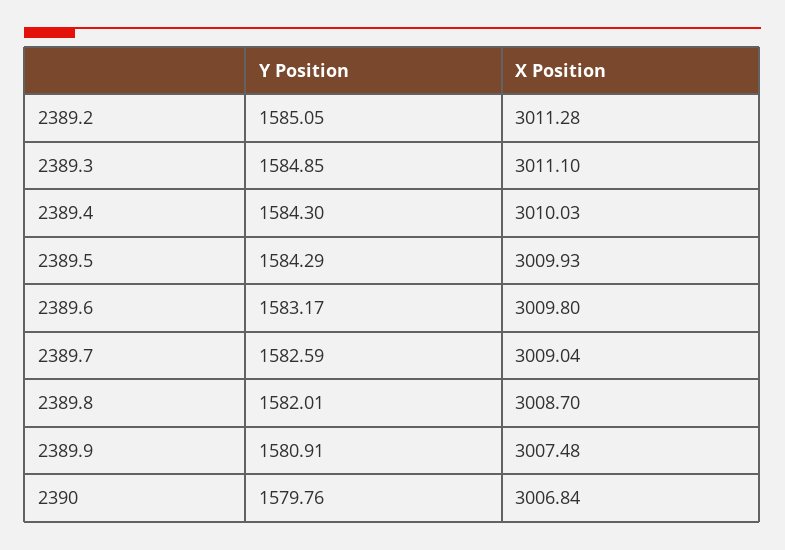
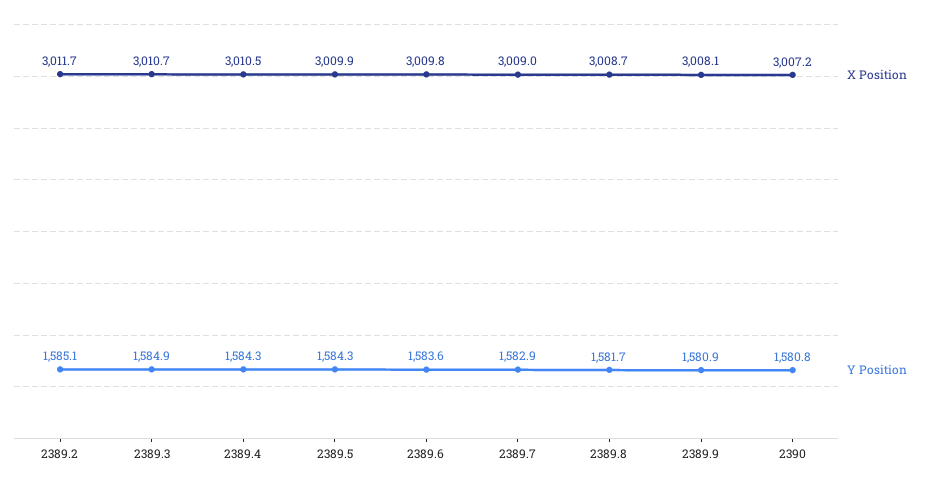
  {
    "Y Position": {
      "2389.2": 1585.05,
      "2389.3": 1584.85,
      "2389.4": 1584.3,
      "2389.5": 1584.29,
-     "2389.6": 1583.17,
+     "2389.6": 1583.6,
-     "2389.7": 1582.59,
+     "2389.7": 1582.9,
-     "2389.8": 1582.01,
+     "2389.8": 1581.7,
      "2389.9": 1580.91,
-     "2390": 1579.76
+     "2390": 1580.8
    },
    "X Position": {
-     "2389.2": 3011.28,
+     "2389.2": 3011.7,
-     "2389.3": 3011.1,
+     "2389.3": 3010.7,
-     "2389.4": 3010.03,
+     "2389.4": 3010.5,
      "2389.5": 3009.93,
      "2389.6": 3009.8,
      "2389.7": 3009.04,
      "2389.8": 3008.7,
-     "2389.9": 3007.48,
+     "2389.9": 3008.1,
-     "2390": 3006.84
+     "2390": 3007.2
    }
  }

